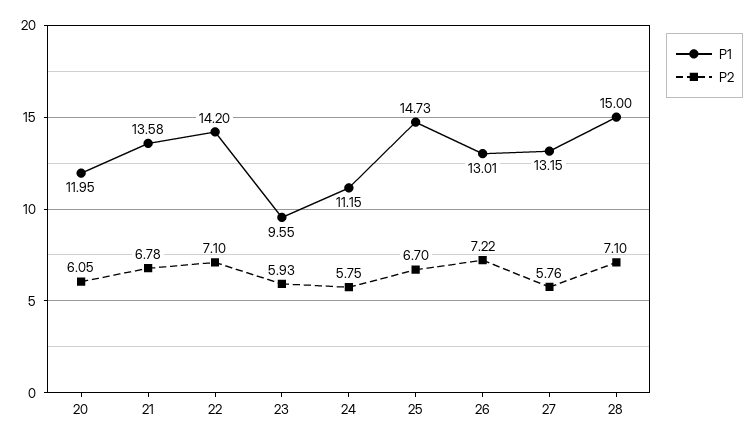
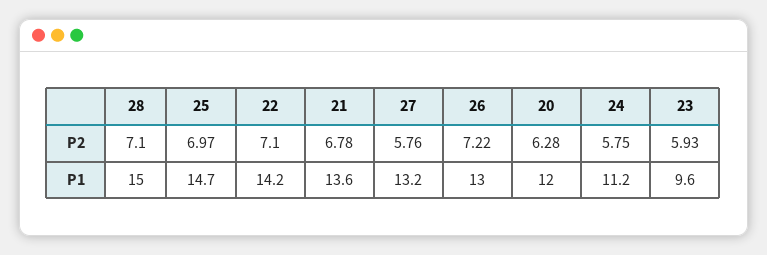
  {
    "P1": {
      "20": 11.95,
      "21": 13.58,
      "22": 14.2,
      "23": 9.55,
      "24": 11.15,
      "25": 14.73,
      "26": 13.01,
      "27": 13.15,
      "28": 15
    },
    "P2": {
-     "20": 6.05,
+     "20": 6.28,
      "21": 6.78,
      "22": 7.1,
      "23": 5.93,
      "24": 5.75,
-     "25": 6.7,
+     "25": 6.97,
      "26": 7.22,
      "27": 5.76,
      "28": 7.1
    }
  }

